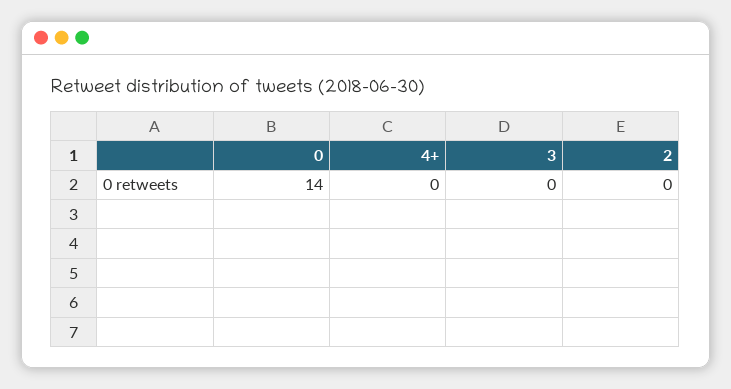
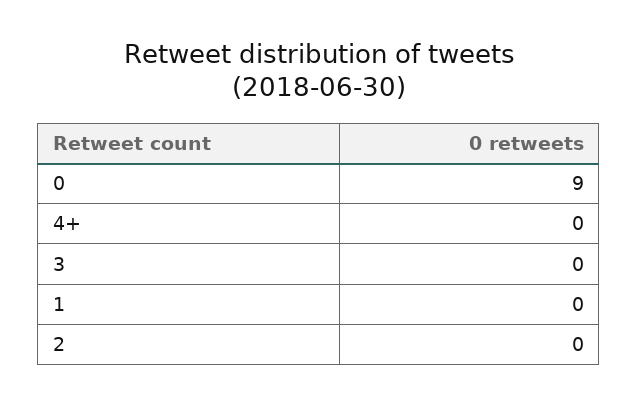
  {
-   "0": 14,
+   "0": 9,
    "4+": 0,
    "3": 0,
-   "2": 0
+   "2": 0,
+   "1": 0
  }

